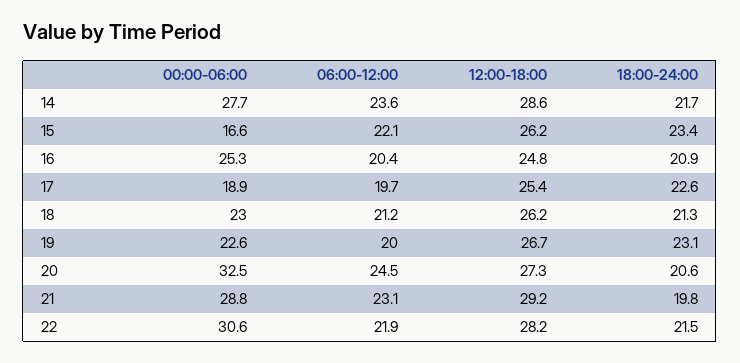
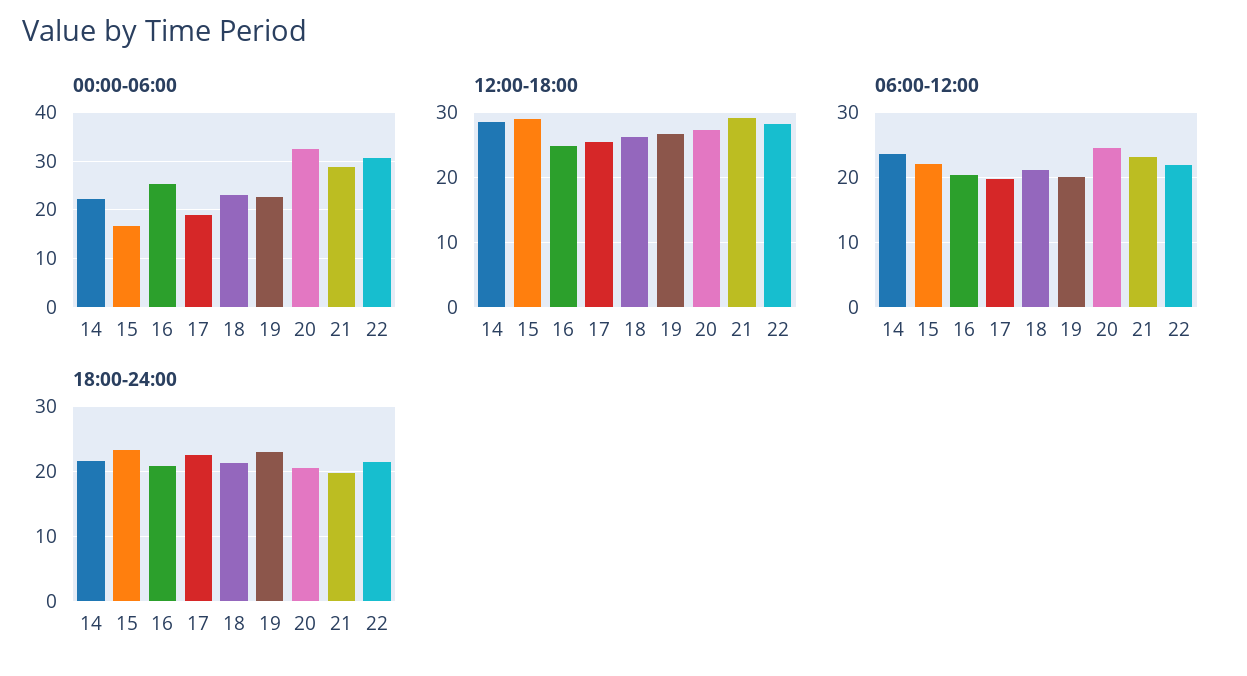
  {
    "00:00-06:00": {
-     "14": 27.7,
+     "14": 22,
      "15": 16.6,
      "16": 25.3,
      "17": 18.9,
      "18": 23,
      "19": 22.6,
      "20": 32.5,
      "21": 28.8,
      "22": 30.6
    },
    "06:00-12:00": {
      "14": 23.6,
      "15": 22.1,
      "16": 20.4,
      "17": 19.7,
      "18": 21.2,
      "19": 20,
      "20": 24.5,
      "21": 23.1,
      "22": 21.9
    },
    "12:00-18:00": {
      "14": 28.6,
-     "15": 26.2,
+     "15": 29,
      "16": 24.8,
      "17": 25.4,
      "18": 26.2,
      "19": 26.7,
      "20": 27.3,
      "21": 29.2,
      "22": 28.2
    },
    "18:00-24:00": {
      "14": 21.7,
      "15": 23.4,
      "16": 20.9,
      "17": 22.6,
      "18": 21.3,
      "19": 23.1,
      "20": 20.6,
      "21": 19.8,
      "22": 21.5
    }
  }

